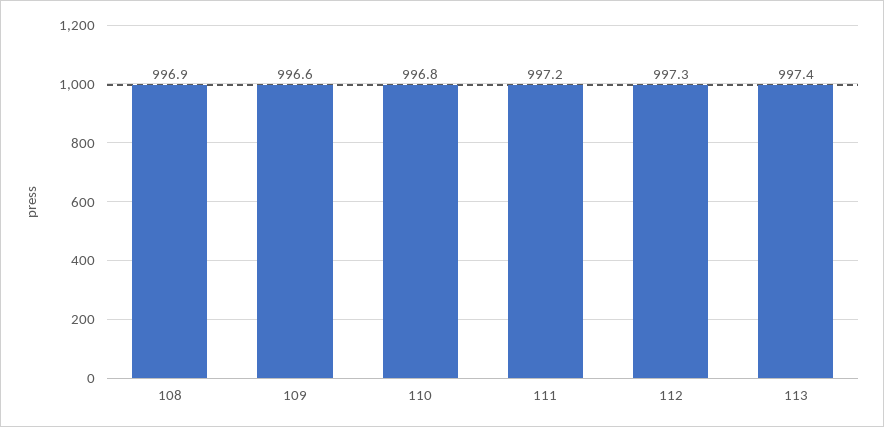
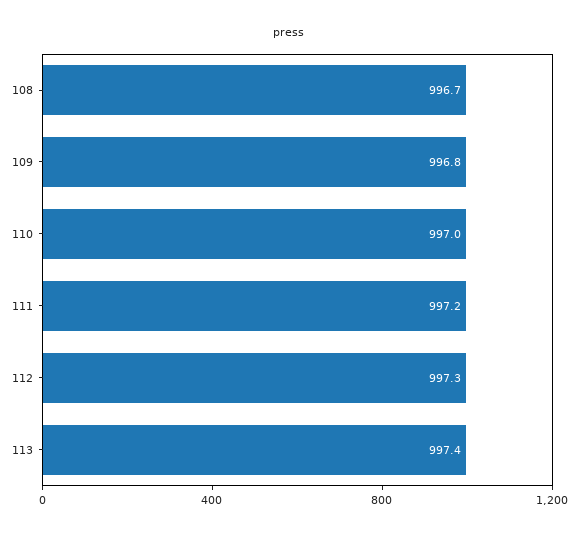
  {
-   "108": 996.9,
+   "108": 996.7,
-   "109": 996.6,
+   "109": 996.8,
-   "110": 996.8,
+   "110": 997,
    "111": 997.2,
    "112": 997.3,
    "113": 997.4
  }

